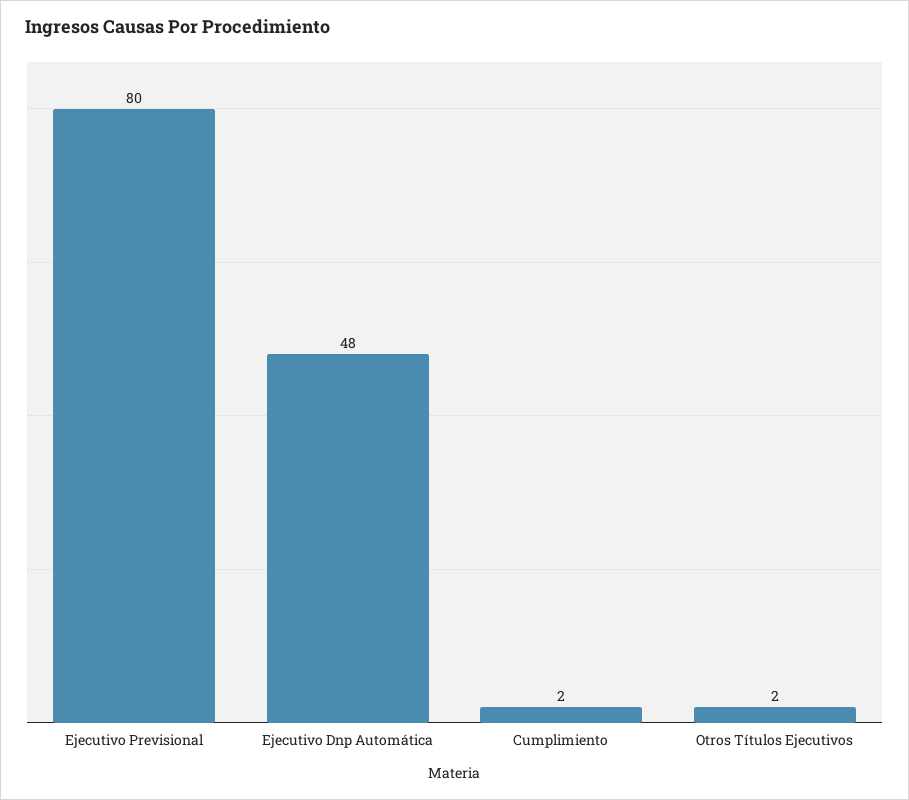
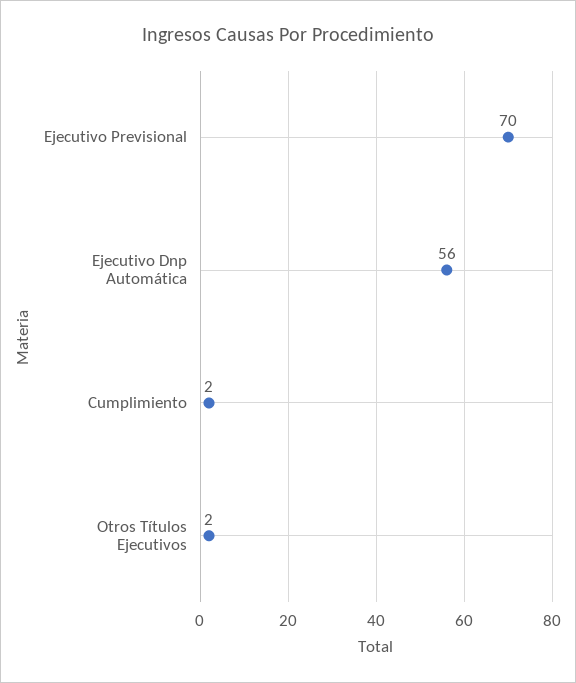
  {
-   "Ejecutivo Previsional": 80,
+   "Ejecutivo Previsional": 70,
-   "Ejecutivo Dnp Automática": 48,
+   "Ejecutivo Dnp Automática": 56,
    "Cumplimiento": 2,
    "Otros Títulos Ejecutivos": 2
  }

